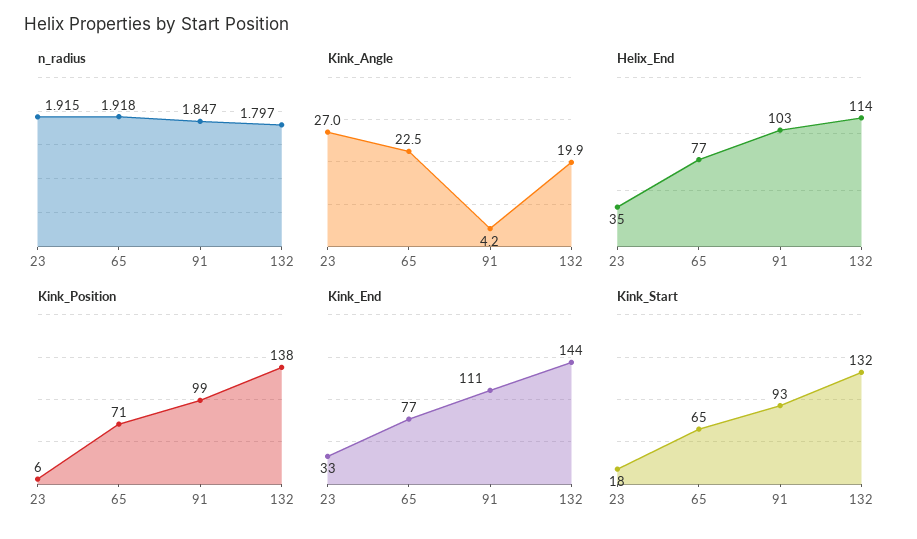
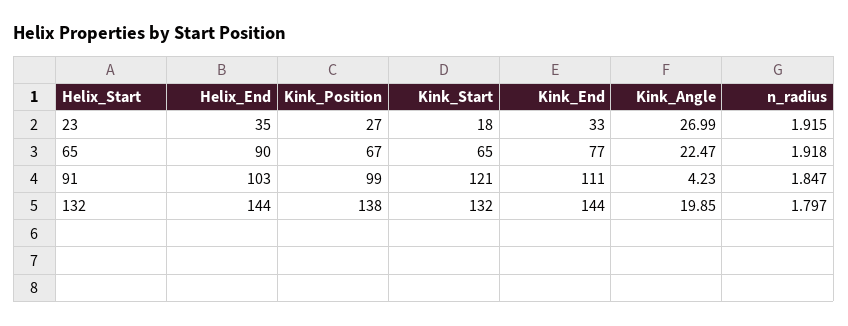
  {
    "n_radius": {
      "23": 1.915,
      "65": 1.918,
      "91": 1.847,
      "132": 1.797
    },
    "Kink_Angle": {
      "23": 26.99,
      "65": 22.47,
      "91": 4.23,
      "132": 19.85
    },
    "Helix_End": {
      "23": 35,
-     "65": 77,
+     "65": 90,
      "91": 103,
-     "132": 114
+     "132": 144
    },
    "Kink_Position": {
-     "23": 6,
+     "23": 27,
-     "65": 71,
+     "65": 67,
      "91": 99,
      "132": 138
    },
    "Kink_End": {
      "23": 33,
      "65": 77,
      "91": 111,
      "132": 144
    },
    "Kink_Start": {
      "23": 18,
      "65": 65,
-     "91": 93,
+     "91": 121,
      "132": 132
    }
  }

